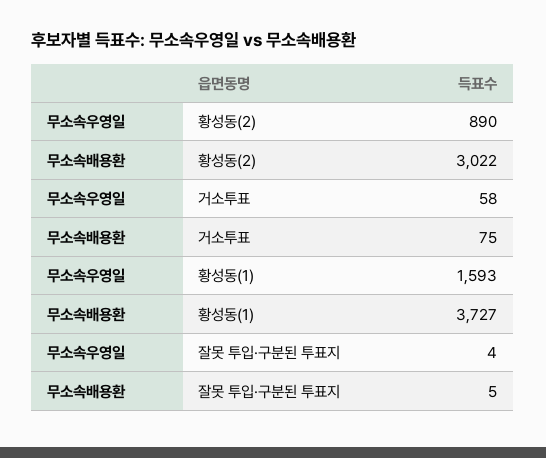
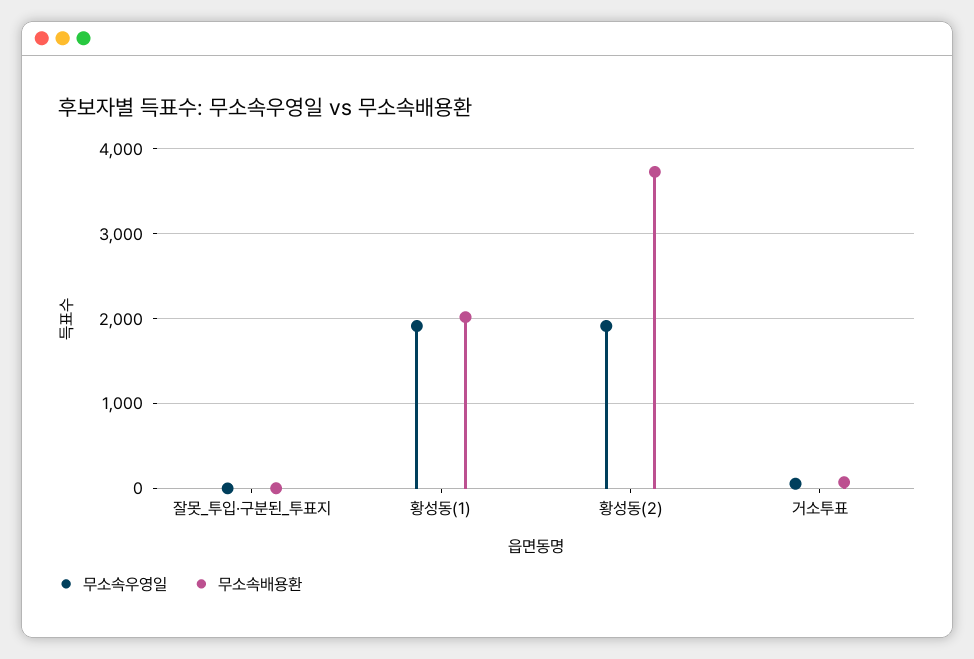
  {
    "무소속우영일": {
-     "황성동(2)": 890,
+     "황성동(2)": 1900,
      "거소투표": 58,
-     "황성동(1)": 1593,
+     "황성동(1)": 1900,
      "잘못 투입·구분된 투표지": 4
    },
    "무소속배용환": {
-     "황성동(2)": 3022,
+     "황성동(2)": 3700,
      "거소투표": 75,
-     "황성동(1)": 3727,
+     "황성동(1)": 2000,
      "잘못 투입·구분된 투표지": 5
    }
  }

